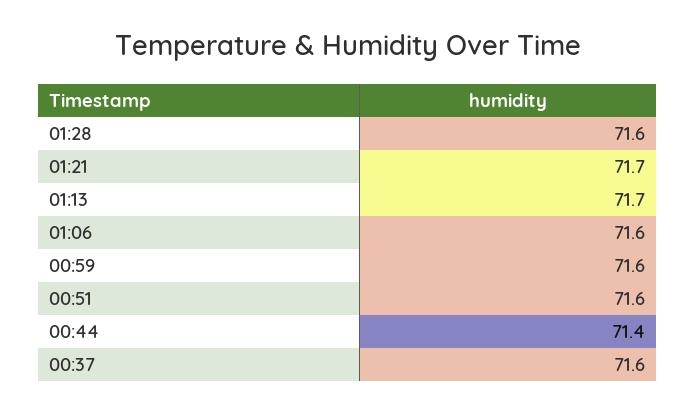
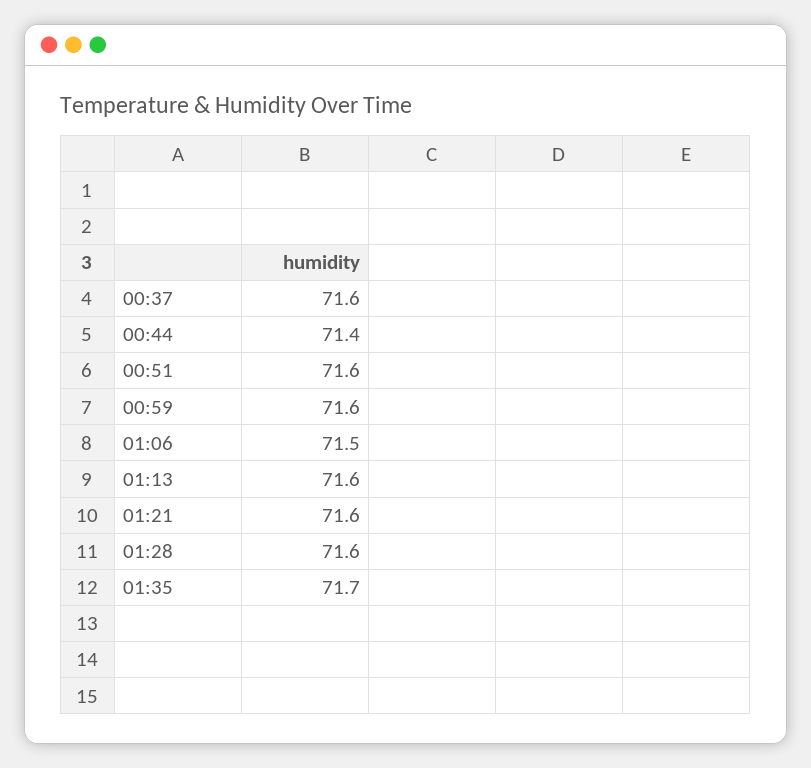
  {
    "01:28": 71.6,
-   "01:21": 71.7,
+   "01:21": 71.6,
-   "01:13": 71.7,
+   "01:13": 71.6,
-   "01:06": 71.6,
+   "01:06": 71.5,
    "00:59": 71.6,
    "00:51": 71.6,
    "00:44": 71.4,
-   "00:37": 71.6
+   "00:37": 71.6,
+   "01:35": 71.7
  }

